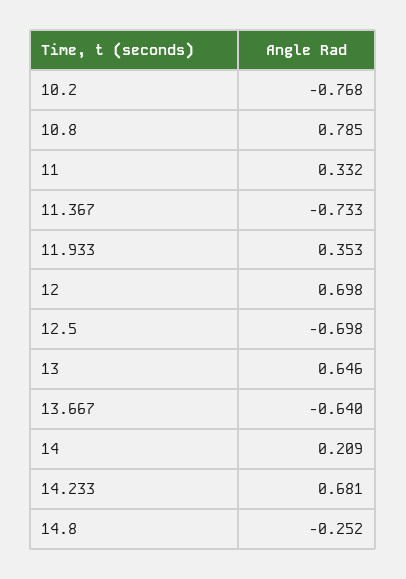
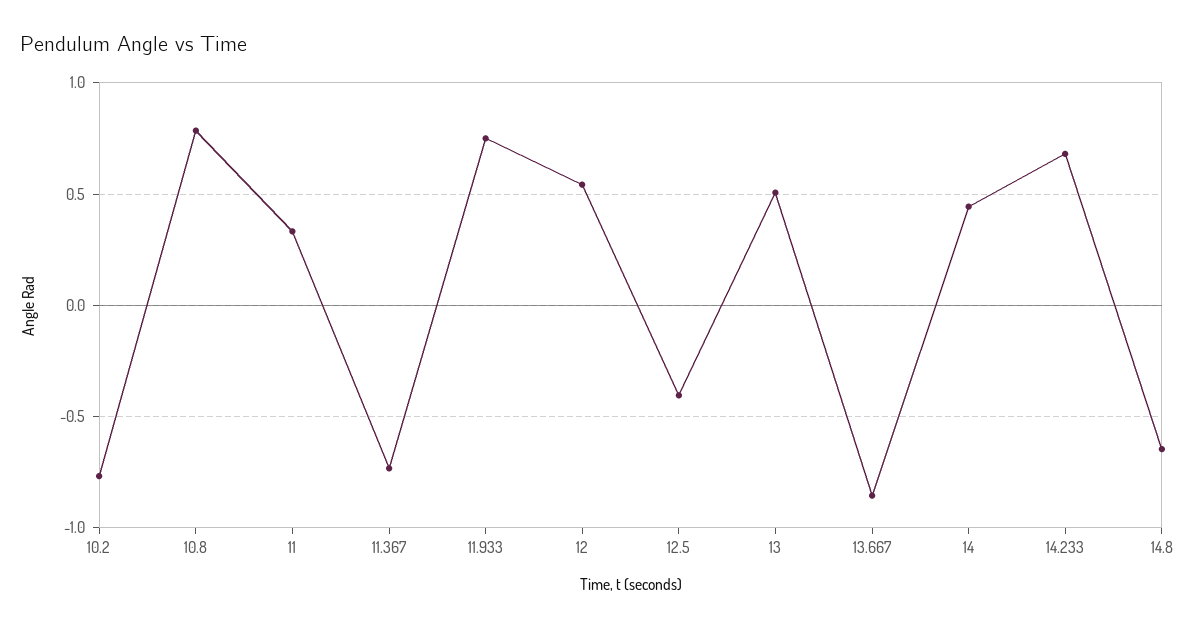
  {
    "10.2": -0.768,
    "10.8": 0.785,
    "11": 0.332,
    "11.367": -0.733,
-   "11.933": 0.353,
+   "11.933": 0.75,
-   "12": 0.698,
+   "12": 0.55,
-   "12.5": -0.698,
+   "12.5": -0.4,
-   "13": 0.646,
+   "13": 0.5,
-   "13.667": -0.64,
+   "13.667": -0.85,
-   "14": 0.209,
+   "14": 0.45,
    "14.233": 0.681,
-   "14.8": -0.252
+   "14.8": -0.65
  }

